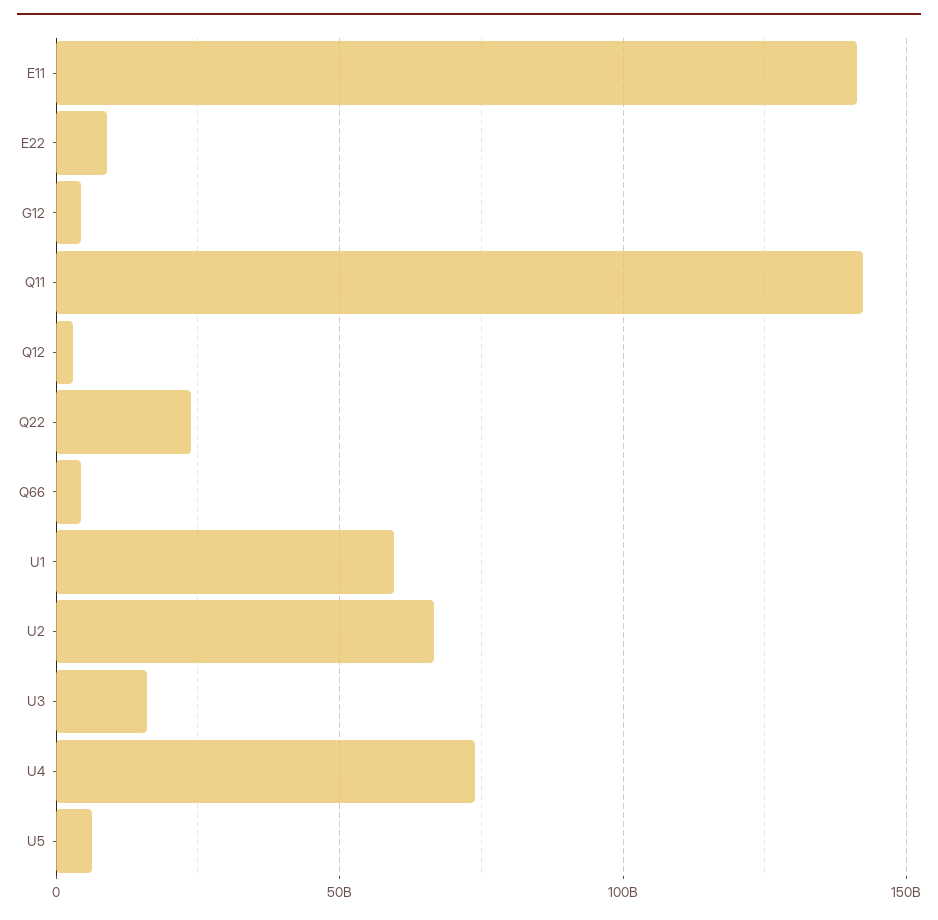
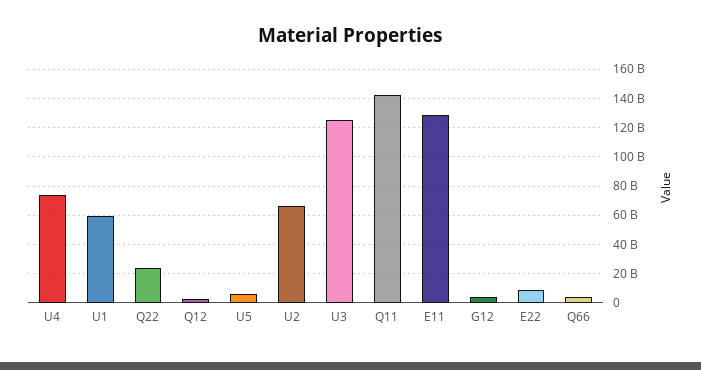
  {
-   "E11": 140000000000,
+   "E11": 130000000000,
    "E22": 10000000000,
    "G12": 5000000000,
    "Q11": 140000000000,
    "Q12": 5000000000,
    "Q22": 25000000000,
    "Q66": 5000000000,
    "U1": 60000000000,
    "U2": 65000000000,
-   "U3": 15000000000,
+   "U3": 125000000000,
    "U4": 75000000000,
    "U5": 5000000000
  }

